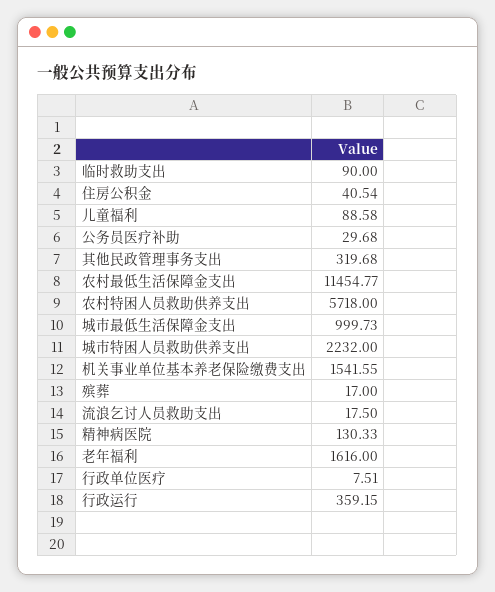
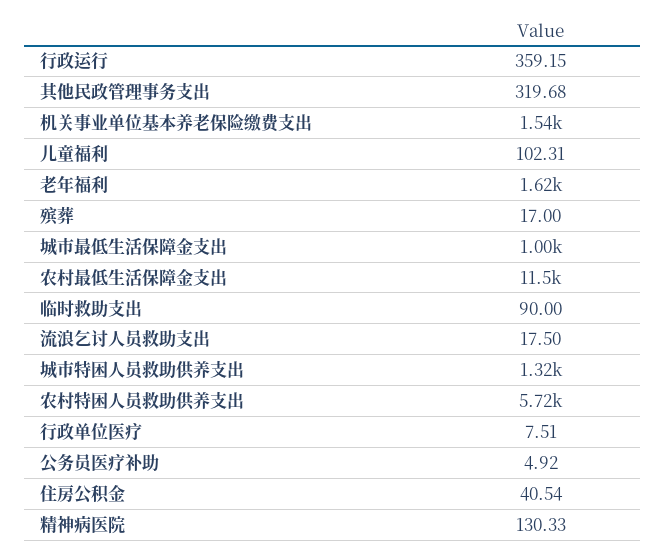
  {
    "临时救助支出": 90,
    "住房公积金": 40.54,
-   "儿童福利": 88.58,
+   "儿童福利": 102.31,
-   "公务员医疗补助": 29.68,
+   "公务员医疗补助": 4.92,
    "其他民政管理事务支出": 319.68,
    "农村最低生活保障金支出": 11454.77,
    "农村特困人员救助供养支出": 5718,
    "城市最低生活保障金支出": 999.73,
-   "城市特困人员救助供养支出": 2232,
+   "城市特困人员救助供养支出": 1320,
    "机关事业单位基本养老保险缴费支出": 1541.55,
    "殡葬": 17,
    "流浪乞讨人员救助支出": 17.5,
    "精神病医院": 130.33,
    "老年福利": 1616,
    "行政单位医疗": 7.51,
    "行政运行": 359.15
  }

